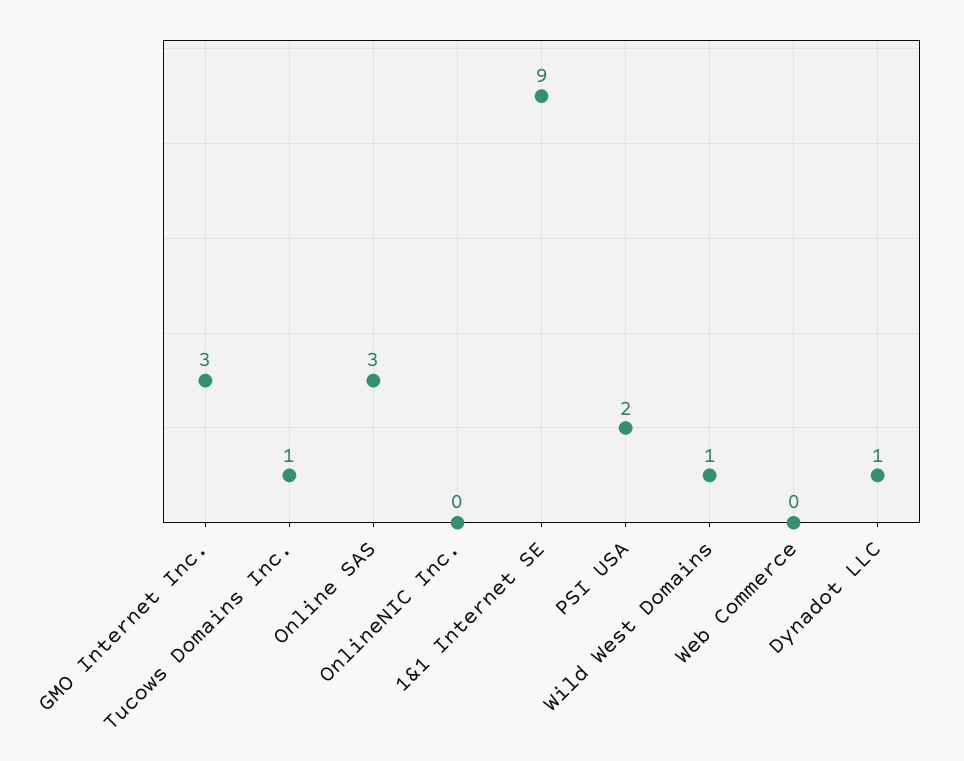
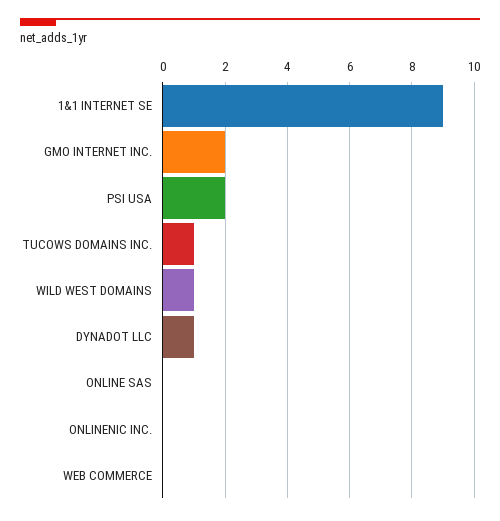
  {
-   "GMO Internet Inc.": 3,
+   "GMO Internet Inc.": 2,
    "Tucows Domains Inc.": 1,
-   "Online SAS": 3,
+   "Online SAS": 0,
    "OnlineNIC Inc.": 0,
    "1&1 Internet SE": 9,
    "PSI USA": 2,
    "Wild West Domains": 1,
    "Web Commerce": 0,
    "Dynadot LLC": 1
  }

